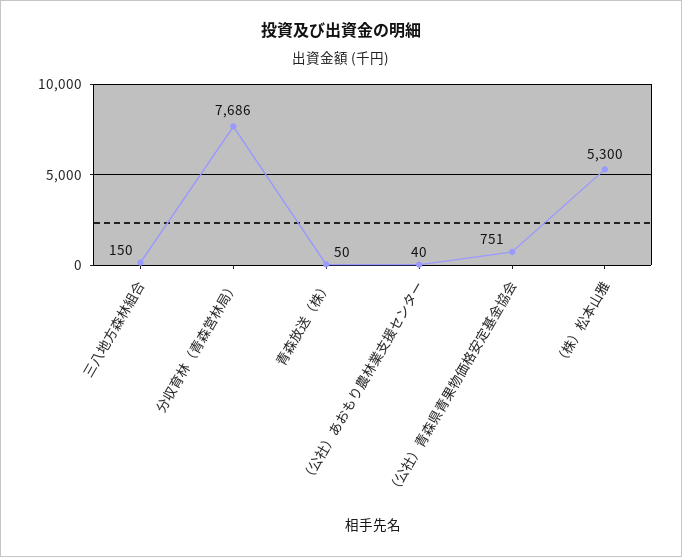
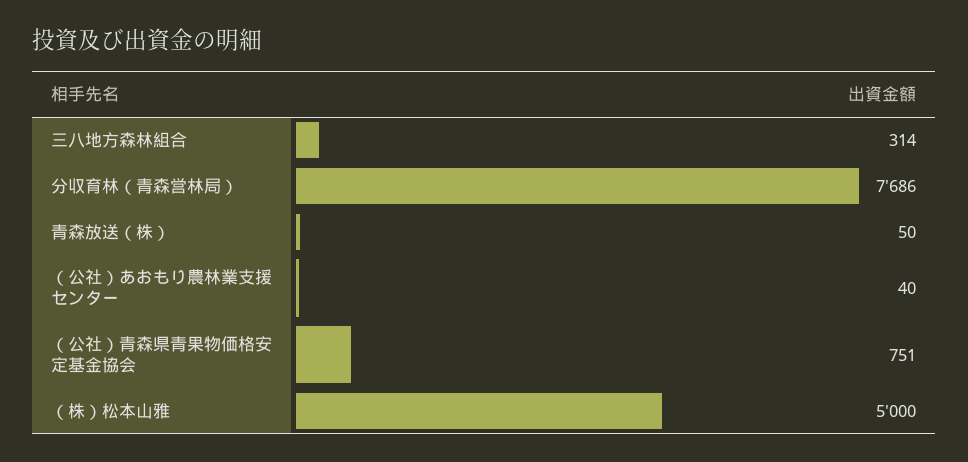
  {
-   "三八地方森林組合": 150,
+   "三八地方森林組合": 314,
    "分収育林（青森営林局）": 7686,
    "青森放送（株）": 50,
    "（公社）あおもり農林業支援センター": 40,
    "（公社）青森県青果物価格安定基金協会": 751,
-   "（株）松本山雅": 5300
+   "（株）松本山雅": 5000
  }

